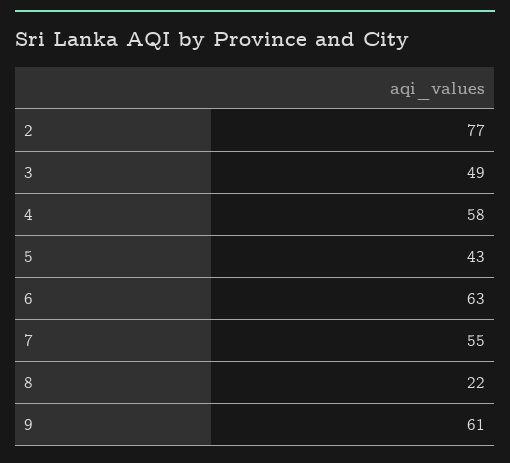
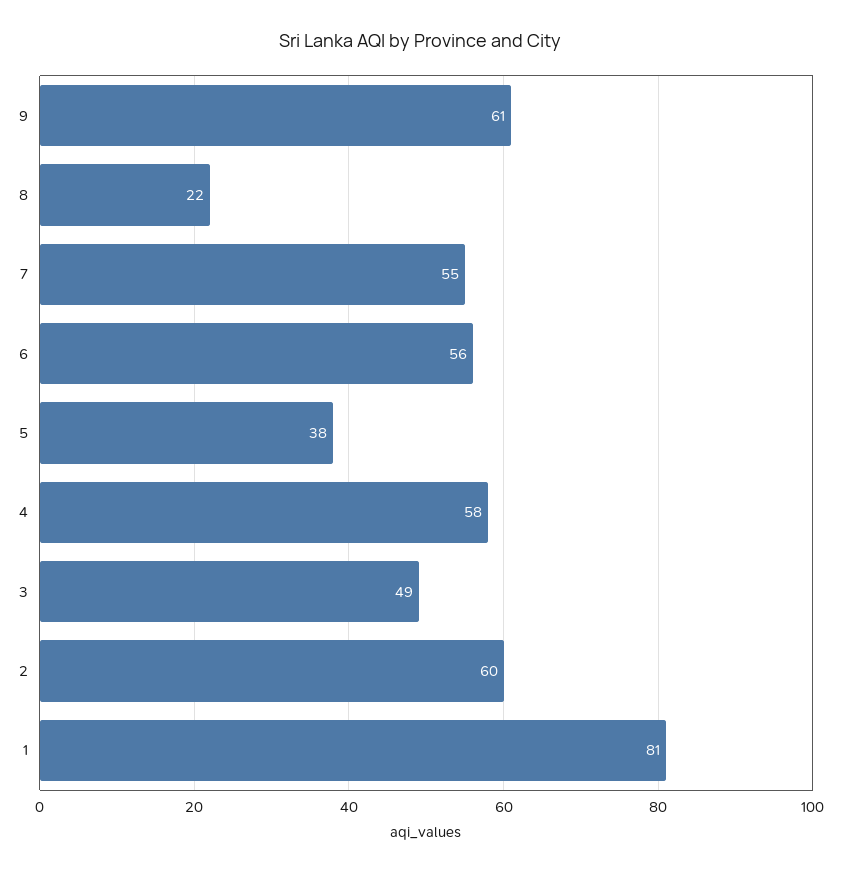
  {
-   "2": 77,
+   "2": 60,
    "3": 49,
    "4": 58,
-   "5": 43,
+   "5": 38,
-   "6": 63,
+   "6": 56,
    "7": 55,
    "8": 22,
-   "9": 61
+   "9": 61,
+   "1": 81
  }

